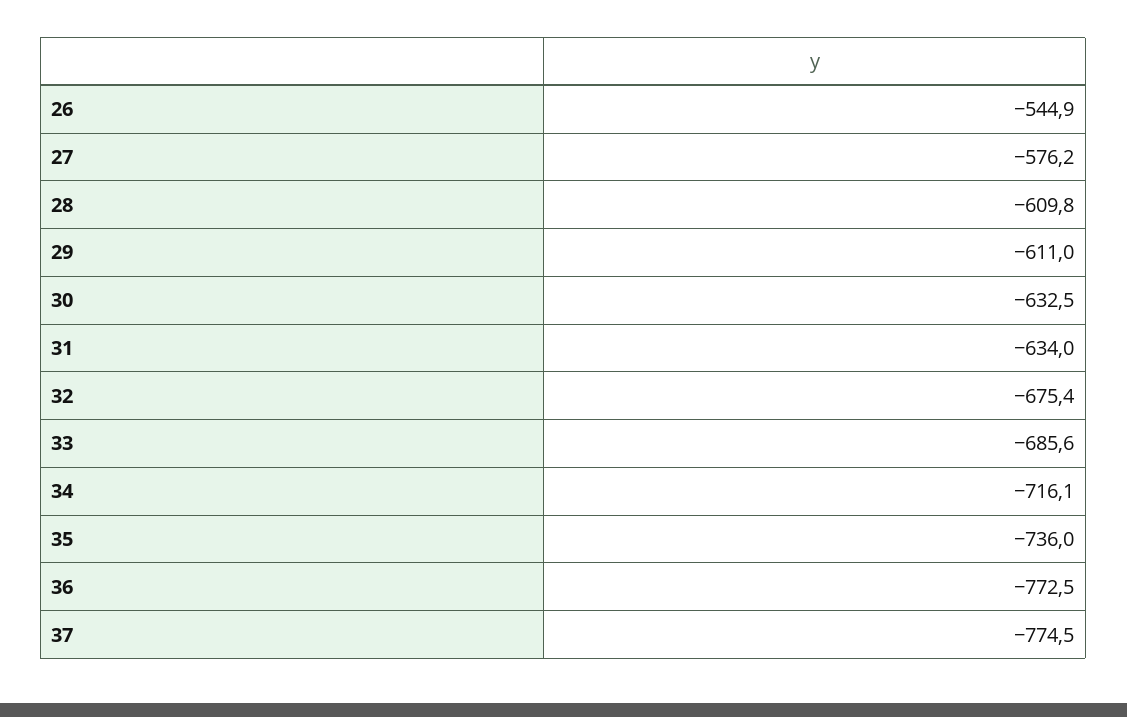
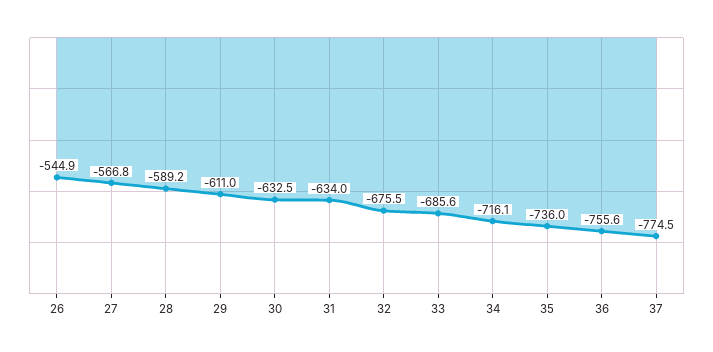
  {
    "26": -544.9,
-   "27": -576.2,
+   "27": -566.8,
-   "28": -609.8,
+   "28": -589.2,
    "29": -611,
    "30": -632.5,
    "31": -634,
-   "32": -675.4,
+   "32": -675.5,
    "33": -685.6,
    "34": -716.1,
    "35": -736,
-   "36": -772.5,
+   "36": -755.6,
    "37": -774.5
  }

